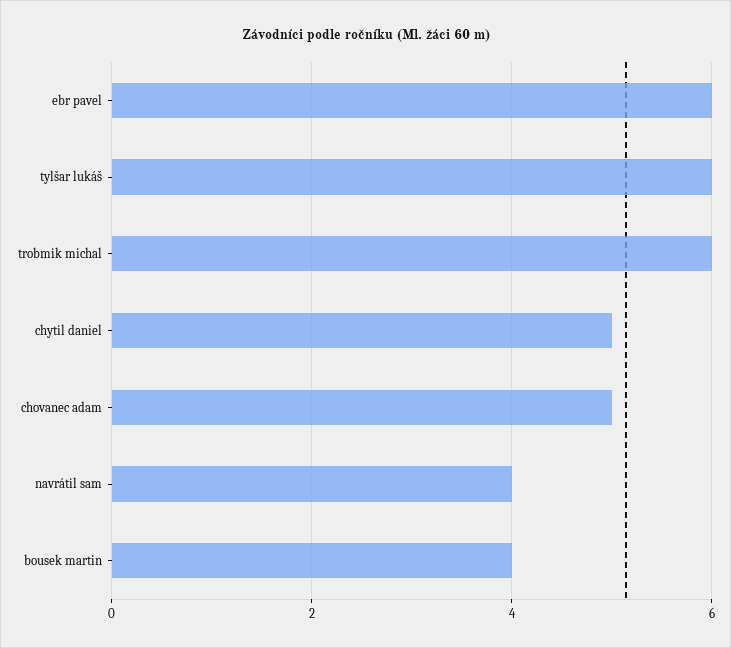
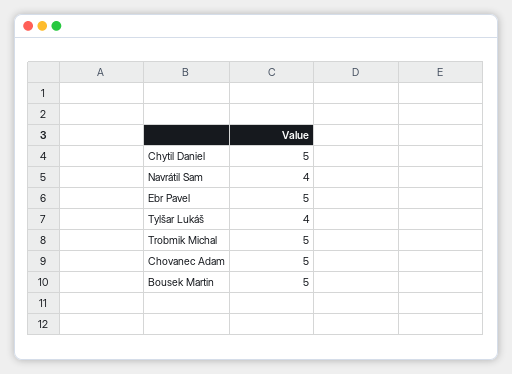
  {
-   "ebr pavel": 6,
+   "ebr pavel": 5,
-   "tylšar lukáš": 6,
+   "tylšar lukáš": 4,
-   "trobmik michal": 6,
+   "trobmik michal": 5,
    "chytil daniel": 5,
    "chovanec adam": 5,
    "navrátil sam": 4,
-   "bousek martin": 4
+   "bousek martin": 5
  }

